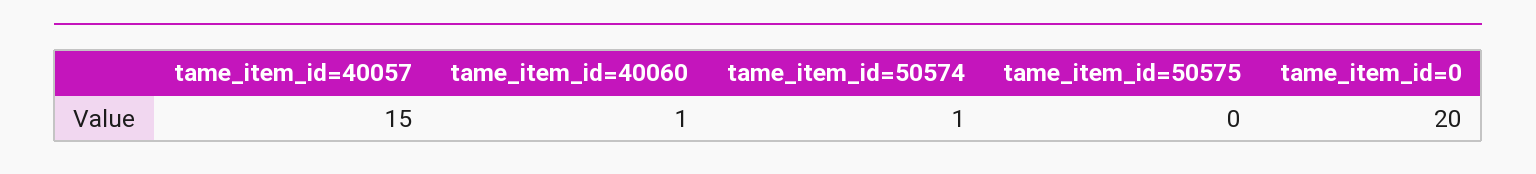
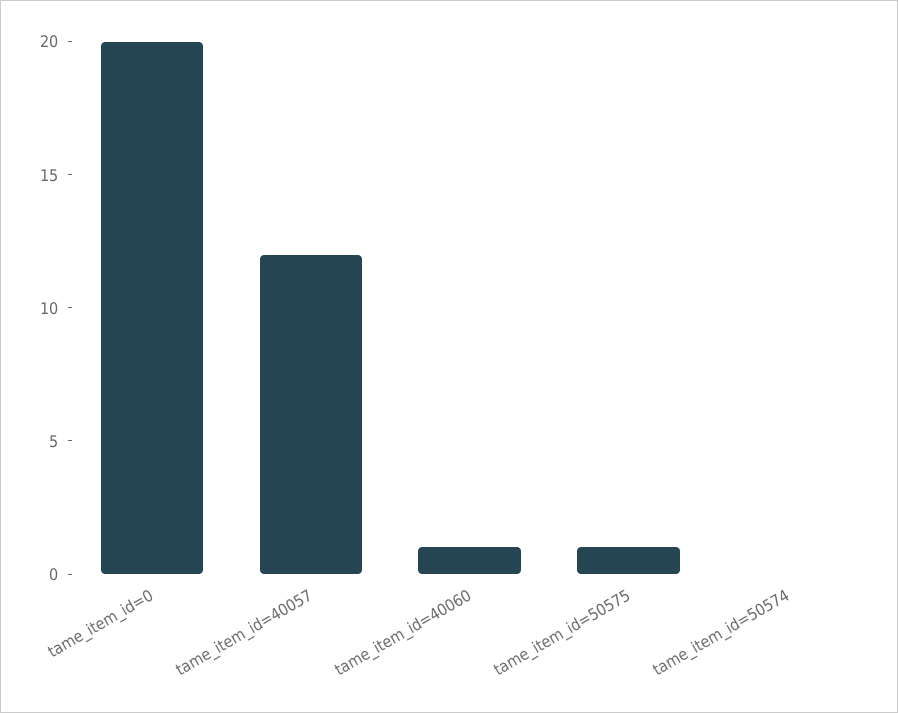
  {
-   "tame_item_id=40057": 15,
+   "tame_item_id=40057": 12,
    "tame_item_id=40060": 1,
-   "tame_item_id=50574": 1,
+   "tame_item_id=50574": 0,
-   "tame_item_id=50575": 0,
+   "tame_item_id=50575": 1,
    "tame_item_id=0": 20
  }

